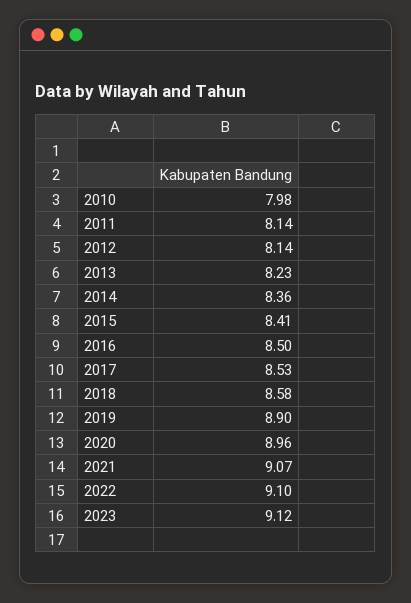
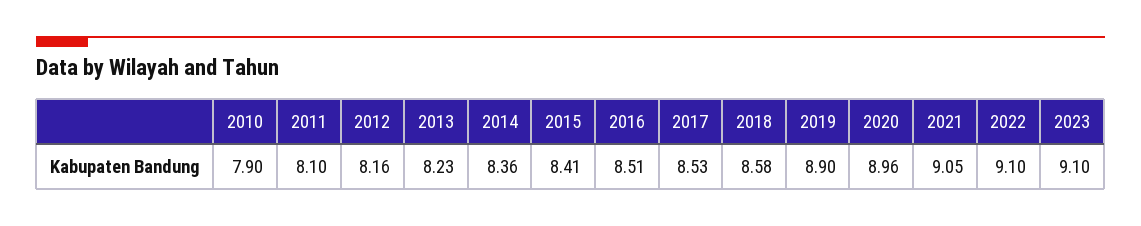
  {
-   "2010": 7.98,
+   "2010": 7.9,
-   "2011": 8.14,
+   "2011": 8.1,
-   "2012": 8.14,
+   "2012": 8.16,
    "2013": 8.23,
    "2014": 8.36,
    "2015": 8.41,
-   "2016": 8.5,
+   "2016": 8.51,
    "2017": 8.53,
    "2018": 8.58,
    "2019": 8.9,
    "2020": 8.96,
-   "2021": 9.07,
+   "2021": 9.05,
    "2022": 9.1,
-   "2023": 9.12
+   "2023": 9.1
  }

